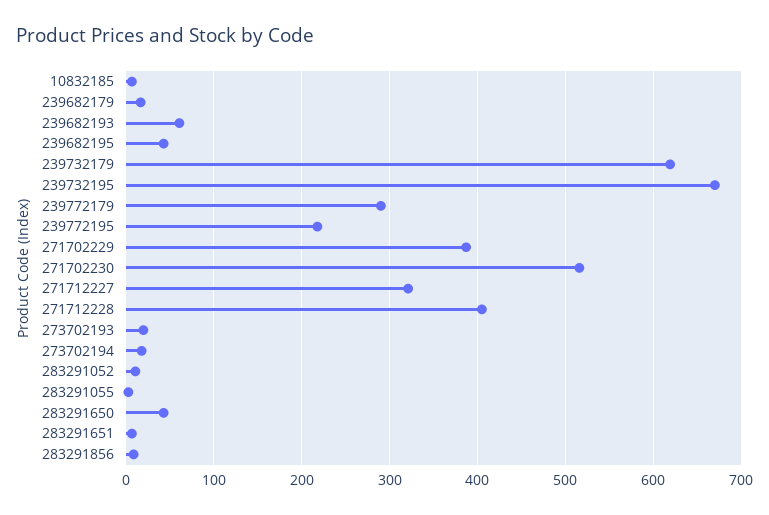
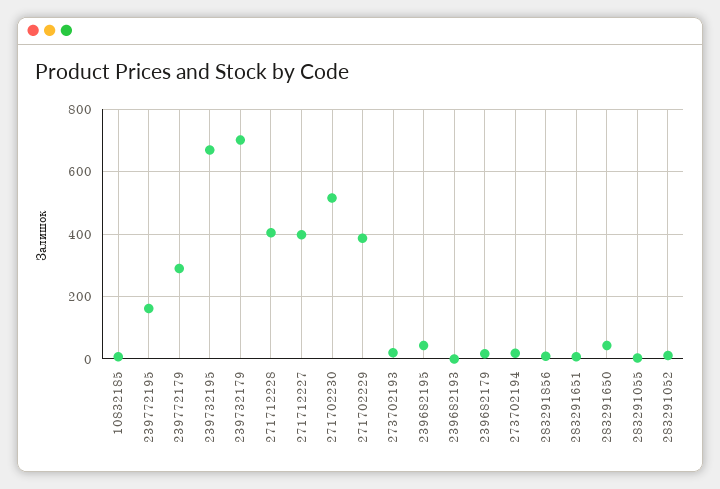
  {
    "10832185": 10,
    "239682179": 20,
-   "239682193": 60,
+   "239682193": 0,
    "239682195": 40,
-   "239732179": 620,
+   "239732179": 700,
    "239732195": 670,
    "239772179": 290,
-   "239772195": 220,
+   "239772195": 160,
    "271702229": 390,
    "271702230": 520,
-   "271712227": 320,
+   "271712227": 400,
    "271712228": 410,
    "273702193": 20,
    "273702194": 20,
    "283291052": 10,
    "283291055": 0,
    "283291650": 40,
    "283291651": 10,
    "283291856": 10
  }

